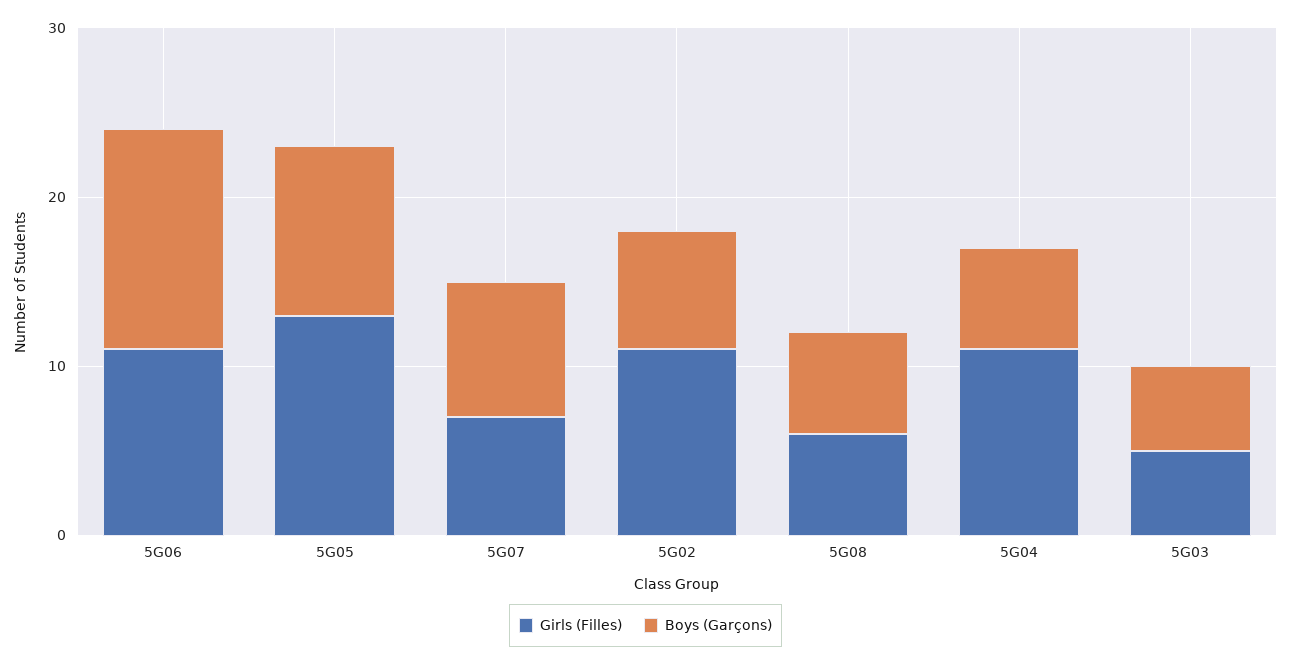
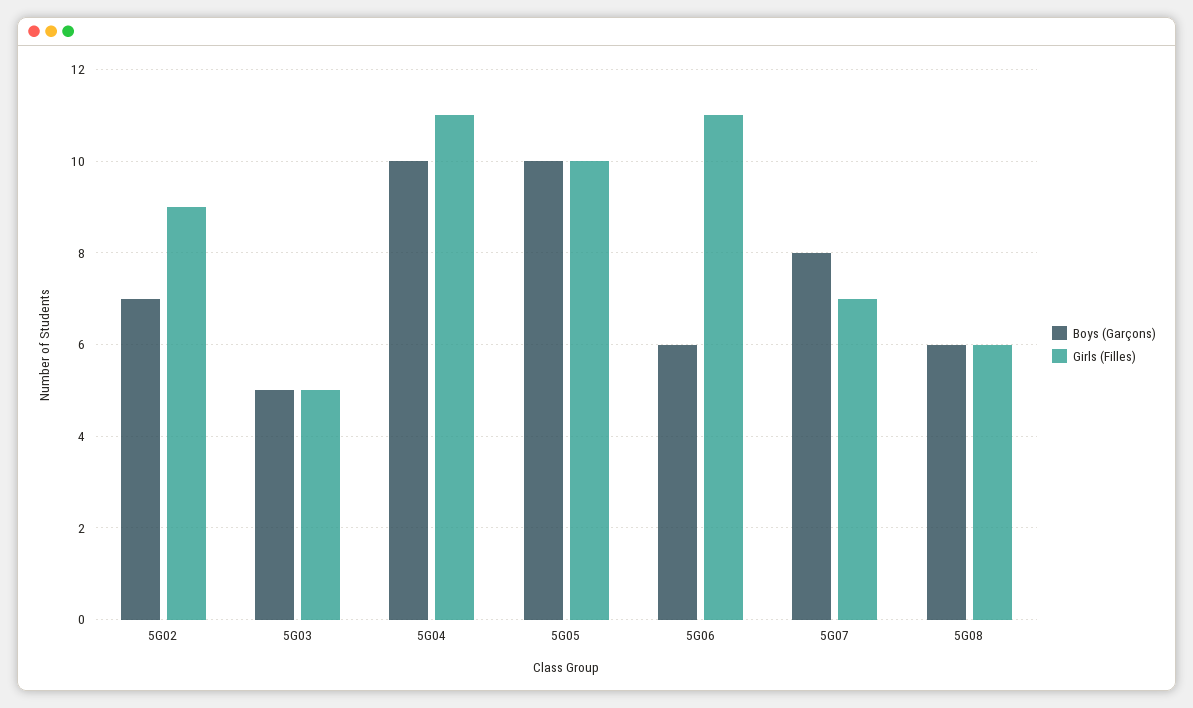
  {
    "Girls (Filles)": {
      "5G06": 11,
-     "5G05": 13,
+     "5G05": 10,
      "5G07": 7,
-     "5G02": 11,
+     "5G02": 9,
      "5G08": 6,
      "5G04": 11,
      "5G03": 5
    },
    "Boys (Garçons)": {
-     "5G06": 13,
+     "5G06": 6,
      "5G05": 10,
      "5G07": 8,
      "5G02": 7,
      "5G08": 6,
-     "5G04": 6,
+     "5G04": 10,
      "5G03": 5
    }
  }

